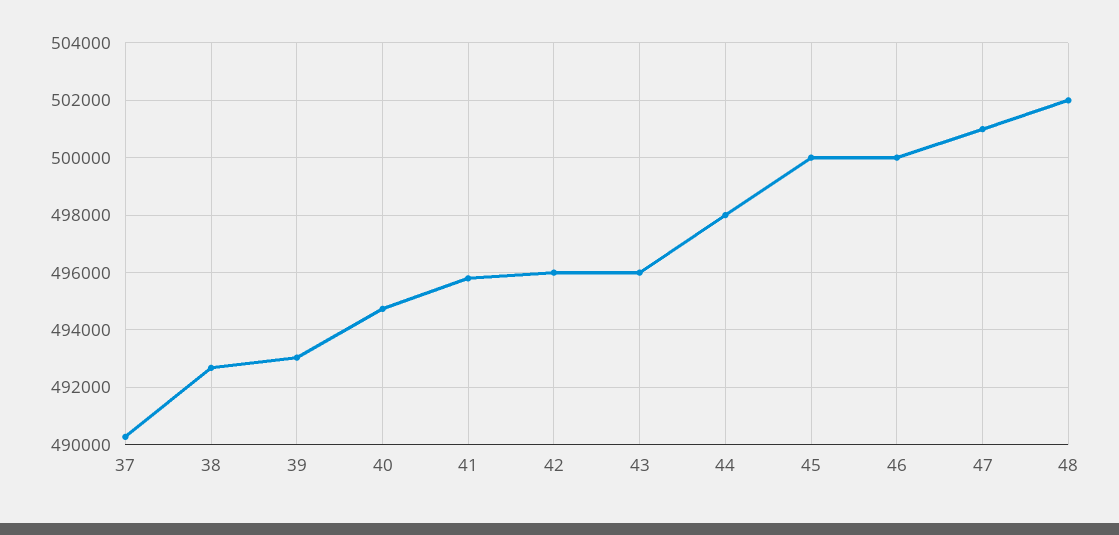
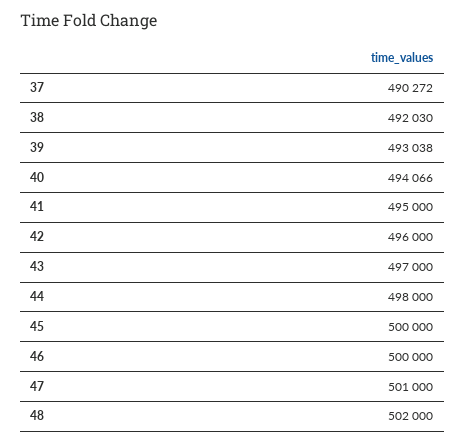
  {
    "37": 490272,
-   "38": 492750,
+   "38": 492030,
    "39": 493038,
-   "40": 494750,
+   "40": 494066,
-   "41": 495750,
+   "41": 495000,
    "42": 496000,
-   "43": 496000,
+   "43": 497000,
    "44": 498000,
    "45": 500000,
    "46": 500000,
    "47": 501000,
    "48": 502000
  }

